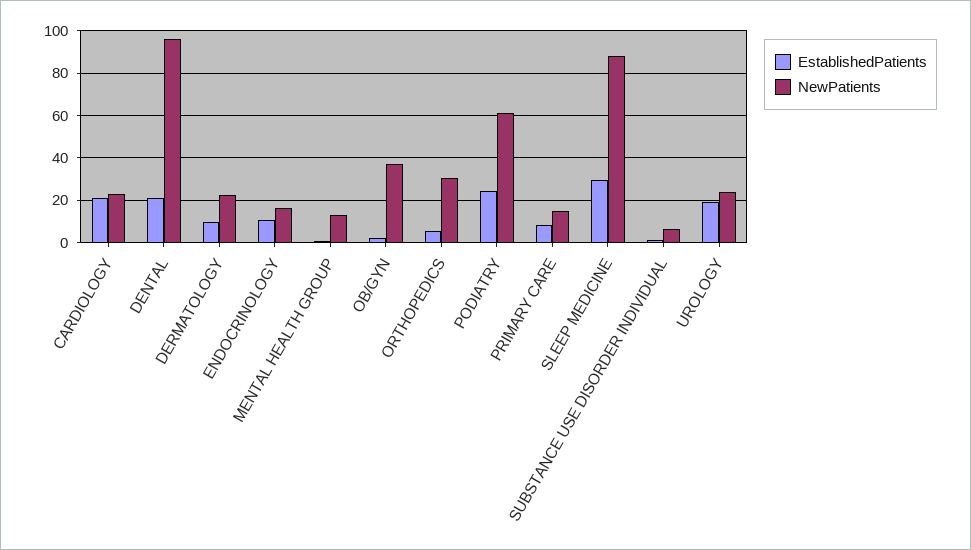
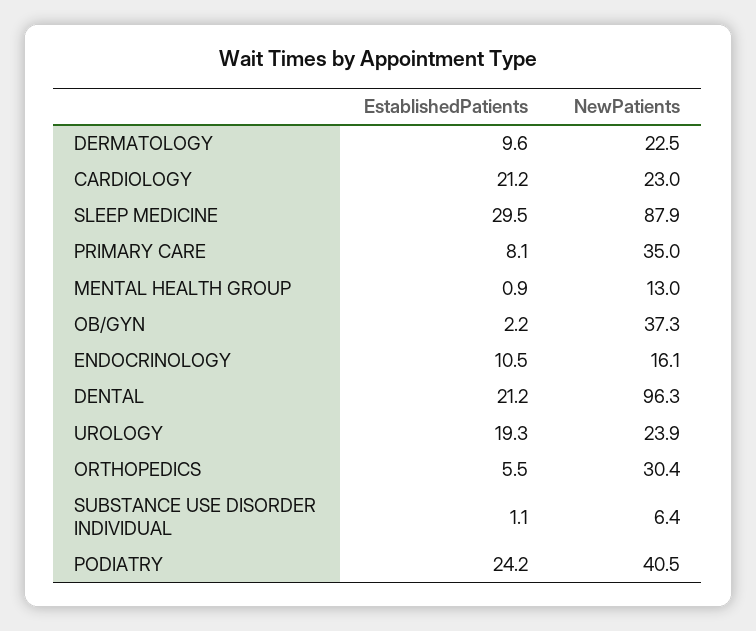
  {
    "EstablishedPatients": {
      "CARDIOLOGY": 21.2,
      "DENTAL": 21.2,
      "DERMATOLOGY": 9.6,
      "ENDOCRINOLOGY": 10.5,
      "MENTAL HEALTH GROUP": 0.9,
      "OB/GYN": 2.2,
      "ORTHOPEDICS": 5.5,
      "PODIATRY": 24.2,
      "PRIMARY CARE": 8.1,
      "SLEEP MEDICINE": 29.5,
      "SUBSTANCE USE DISORDER INDIVIDUAL": 1.1,
      "UROLOGY": 19.3
    },
    "NewPatients": {
      "CARDIOLOGY": 23,
      "DENTAL": 96.3,
      "DERMATOLOGY": 22.5,
      "ENDOCRINOLOGY": 16.1,
      "MENTAL HEALTH GROUP": 13,
      "OB/GYN": 37.3,
      "ORTHOPEDICS": 30.4,
-     "PODIATRY": 60,
+     "PODIATRY": 40.5,
-     "PRIMARY CARE": 15,
+     "PRIMARY CARE": 35,
      "SLEEP MEDICINE": 87.9,
      "SUBSTANCE USE DISORDER INDIVIDUAL": 6.4,
      "UROLOGY": 23.9
    }
  }

